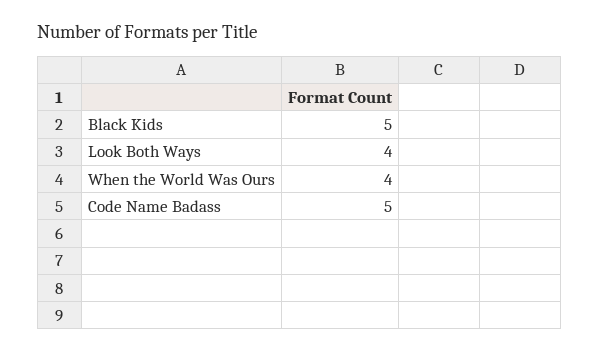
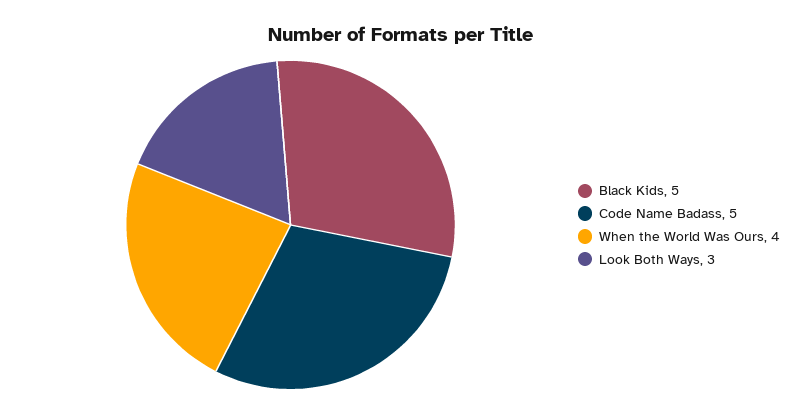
  {
    "Black Kids": 5,
-   "Look Both Ways": 4,
+   "Look Both Ways": 3,
    "When the World Was Ours": 4,
    "Code Name Badass": 5
  }

